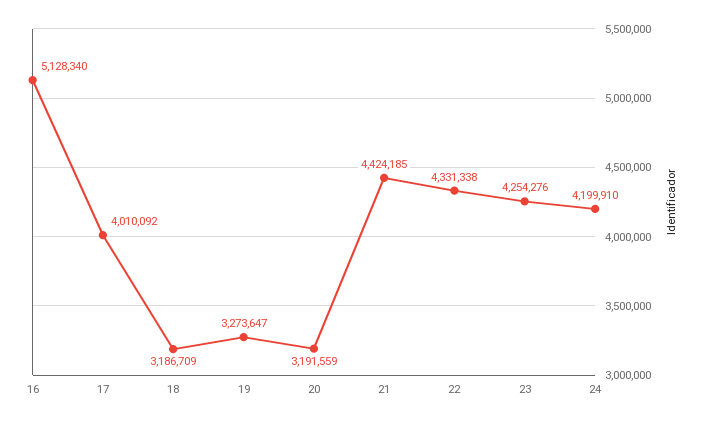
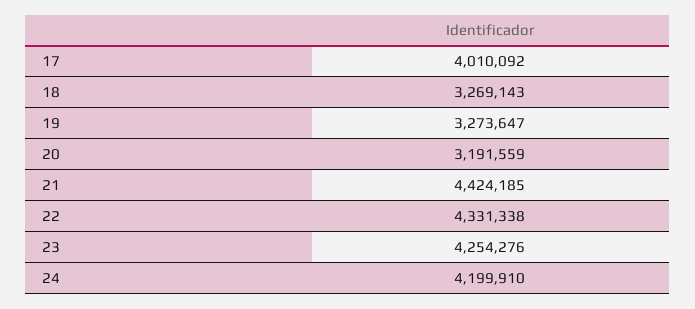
  {
-   "16": 5128340,
    "17": 4010092,
-   "18": 3186709,
+   "18": 3269143,
    "19": 3273647,
    "20": 3191559,
    "21": 4424185,
    "22": 4331338,
    "23": 4254276,
    "24": 4199910
  }

